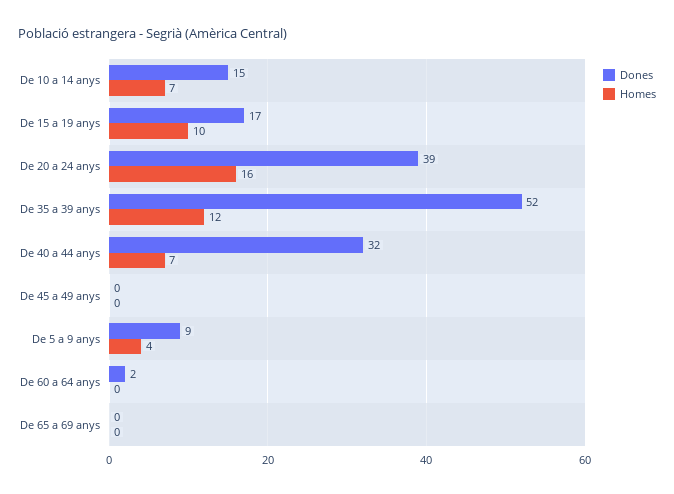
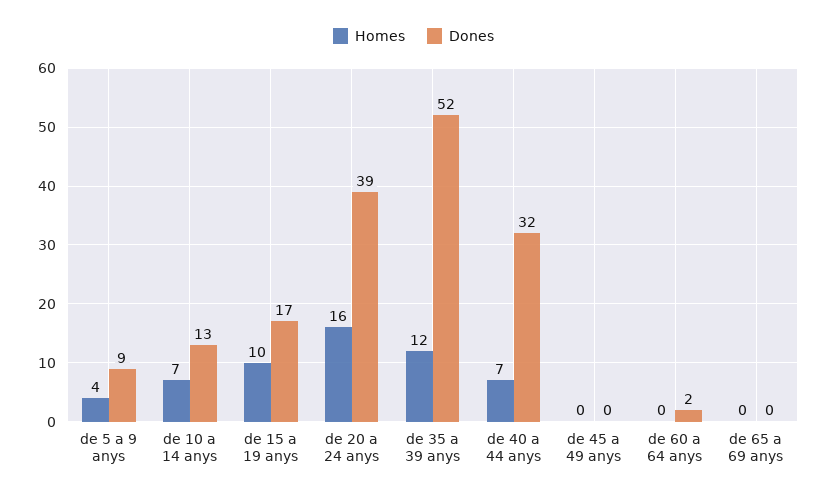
  {
    "Dones": {
-     "De 10 a 14 anys": 15,
+     "De 10 a 14 anys": 13,
      "De 15 a 19 anys": 17,
      "De 20 a 24 anys": 39,
      "De 35 a 39 anys": 52,
      "De 40 a 44 anys": 32,
      "De 45 a 49 anys": 0,
      "De 5 a 9 anys": 9,
      "De 60 a 64 anys": 2,
      "De 65 a 69 anys": 0
    },
    "Homes": {
      "De 10 a 14 anys": 7,
      "De 15 a 19 anys": 10,
      "De 20 a 24 anys": 16,
      "De 35 a 39 anys": 12,
      "De 40 a 44 anys": 7,
      "De 45 a 49 anys": 0,
      "De 5 a 9 anys": 4,
      "De 60 a 64 anys": 0,
      "De 65 a 69 anys": 0
    }
  }

